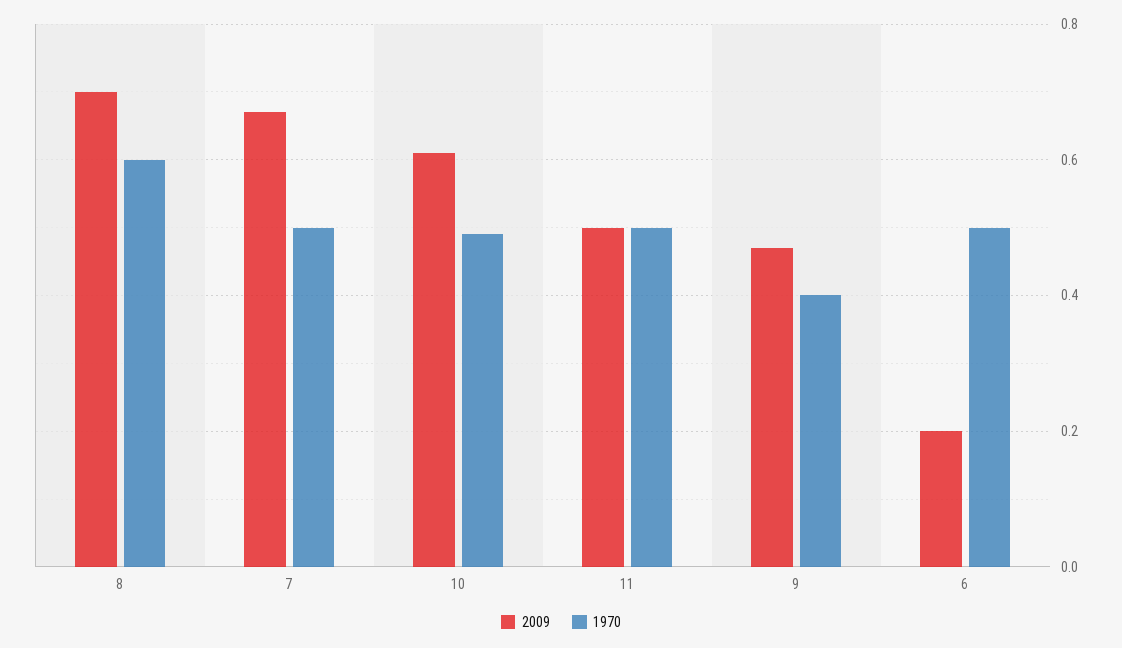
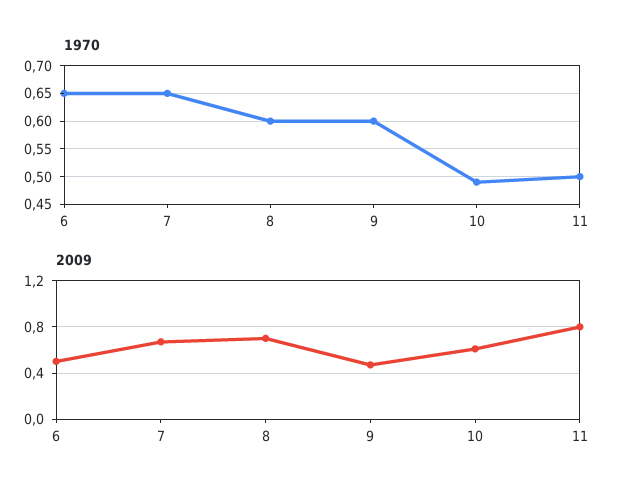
  {
    "2009": {
      "8": 0.7,
      "7": 0.65,
      "10": 0.6,
-     "11": 0.5,
+     "11": 0.8,
      "9": 0.45,
-     "6": 0.2
+     "6": 0.5
    },
    "1970": {
      "8": 0.6,
-     "7": 0.5,
+     "7": 0.65,
      "10": 0.5,
      "11": 0.5,
-     "9": 0.4,
+     "9": 0.6,
-     "6": 0.5
+     "6": 0.65
    }
  }

